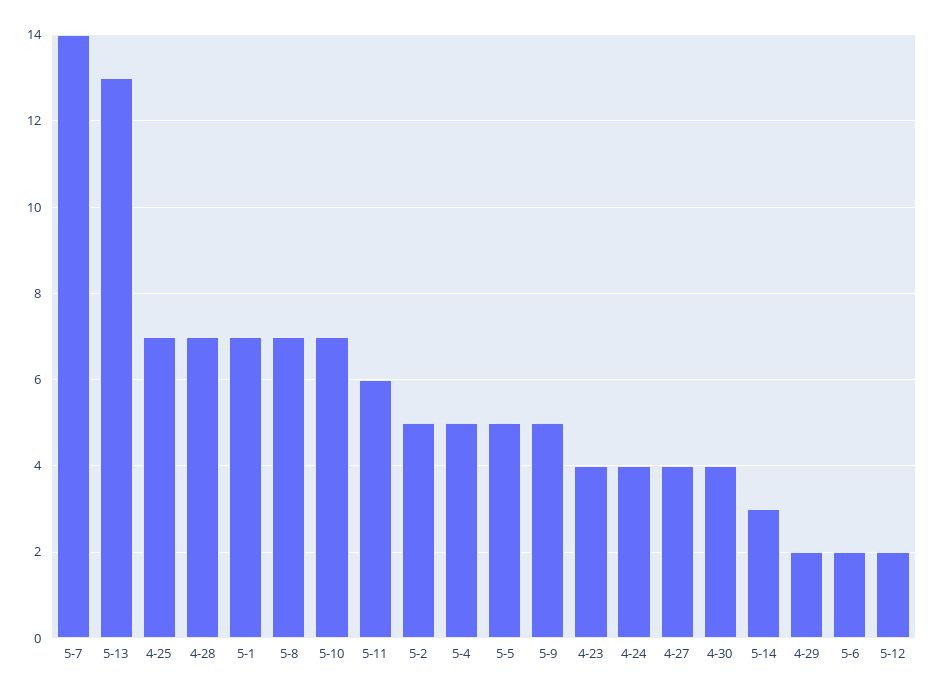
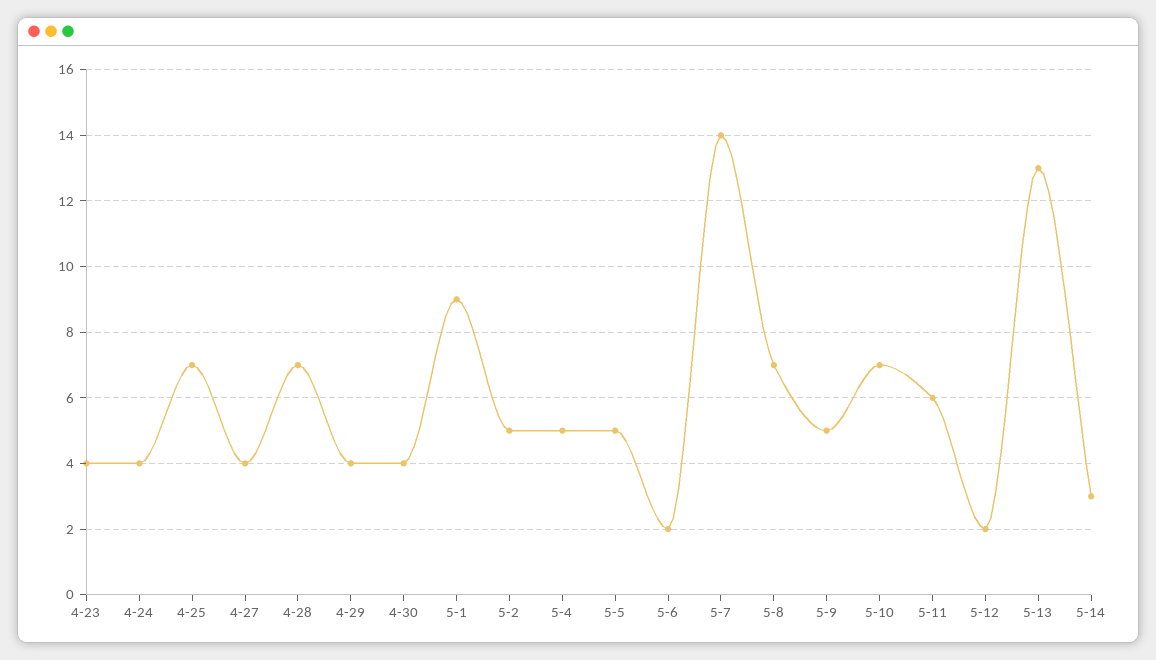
  {
    "5-7": 14,
    "5-13": 13,
    "4-25": 7,
    "4-28": 7,
-   "5-1": 7,
+   "5-1": 9,
    "5-8": 7,
    "5-10": 7,
    "5-11": 6,
    "5-2": 5,
    "5-4": 5,
    "5-5": 5,
    "5-9": 5,
    "4-23": 4,
    "4-24": 4,
    "4-27": 4,
    "4-30": 4,
    "5-14": 3,
-   "4-29": 2,
+   "4-29": 4,
    "5-6": 2,
    "5-12": 2
  }

